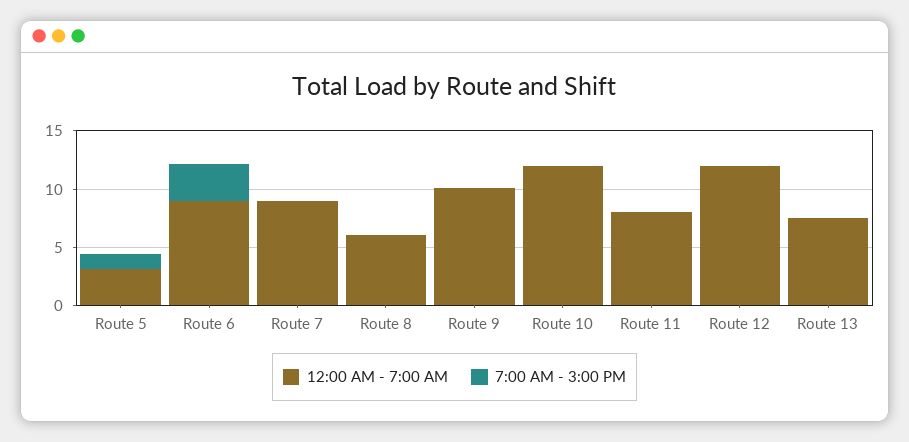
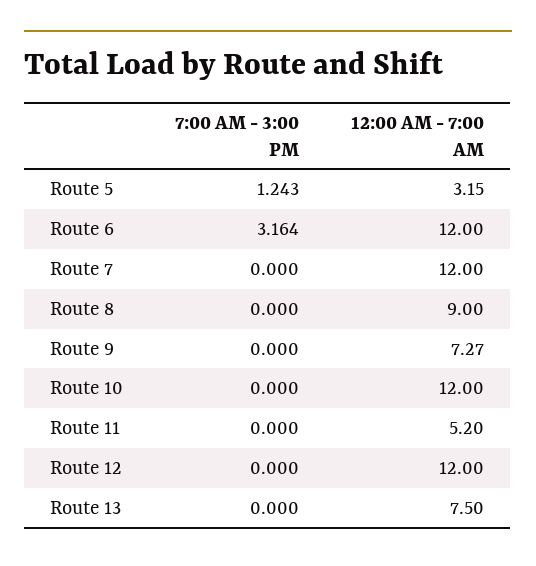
  {
    "12:00 AM - 7:00 AM": {
      "Route 5": 3.15,
-     "Route 6": 9,
+     "Route 6": 12,
-     "Route 7": 9,
+     "Route 7": 12,
-     "Route 8": 6,
+     "Route 8": 9,
-     "Route 9": 10,
+     "Route 9": 7.27,
      "Route 10": 12,
-     "Route 11": 8,
+     "Route 11": 5.2,
      "Route 12": 12,
      "Route 13": 7.5
    },
    "7:00 AM - 3:00 PM": {
      "Route 5": 1.243,
      "Route 6": 3.164,
      "Route 7": 0,
      "Route 8": 0,
      "Route 9": 0,
      "Route 10": 0,
      "Route 11": 0,
      "Route 12": 0,
      "Route 13": 0
    }
  }

